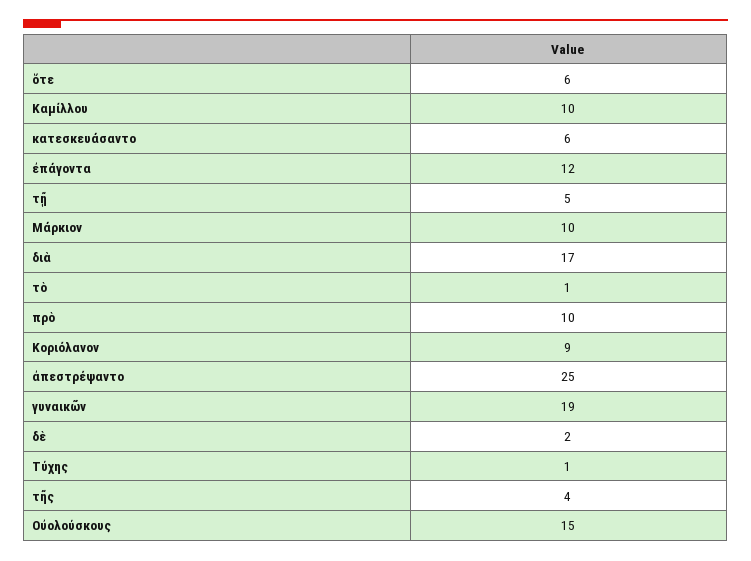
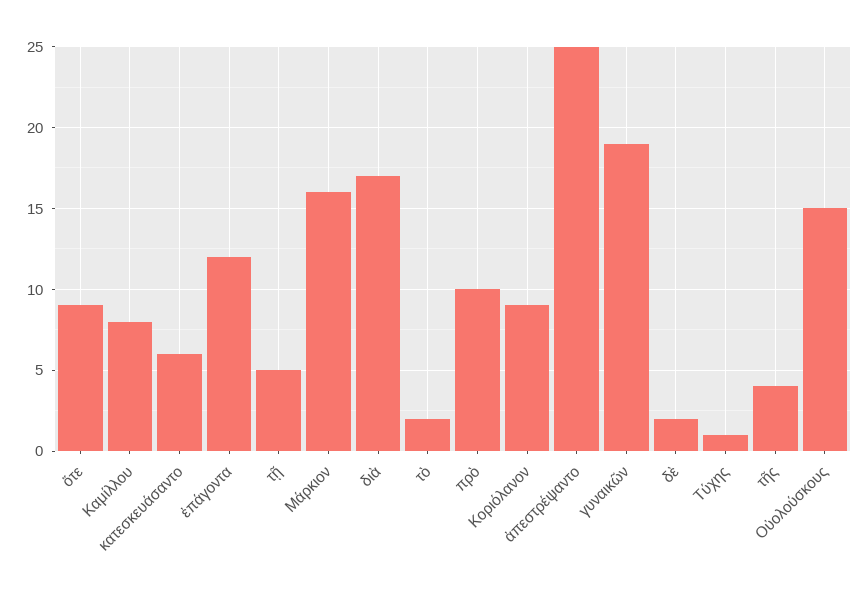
  {
-   "ὅτε": 6,
+   "ὅτε": 9,
-   "Καμίλλου": 10,
+   "Καμίλλου": 8,
    "κατεσκευάσαντο": 6,
    "ἐπάγοντα": 12,
    "τῇ": 5,
-   "Μάρκιον": 10,
+   "Μάρκιον": 16,
    "διὰ": 17,
-   "τὸ": 1,
+   "τὸ": 2,
    "πρὸ": 10,
    "Κοριόλανον": 9,
    "ἀπεστρέψαντο": 25,
    "γυναικῶν": 19,
    "δὲ": 2,
    "Τύχης": 1,
    "τῆς": 4,
    "Οὐολούσκους": 15
  }

